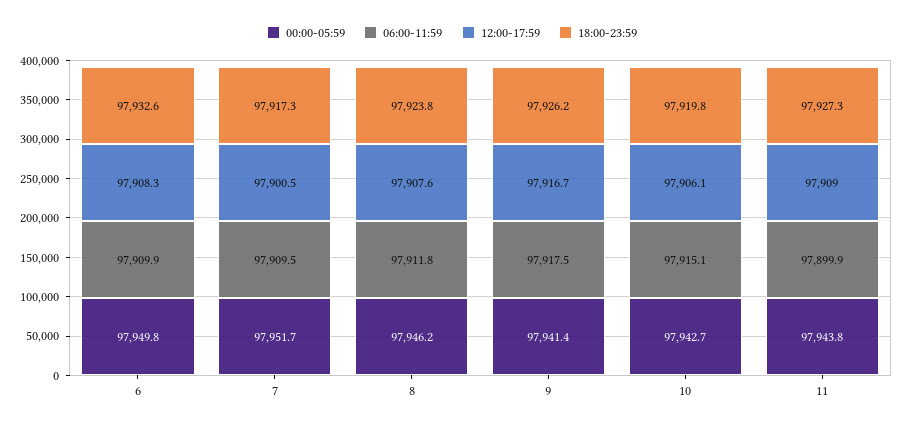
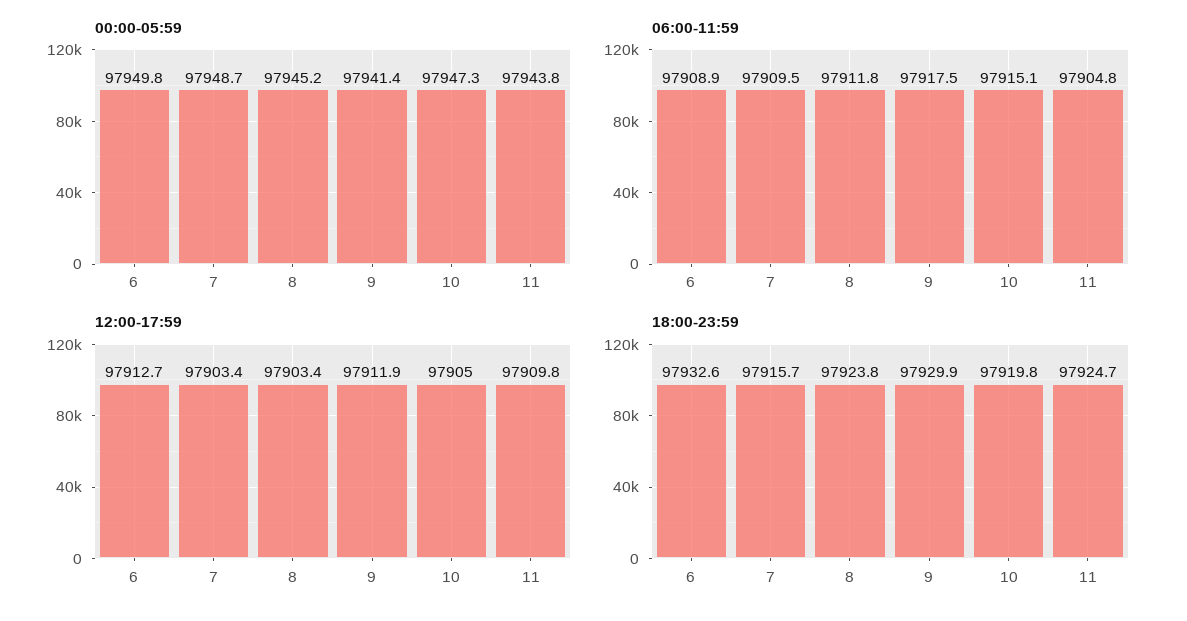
  {
    "00:00-05:59": {
      "6": 97949.8,
-     "7": 97951.7,
+     "7": 97948.7,
-     "8": 97946.2,
+     "8": 97945.2,
      "9": 97941.4,
-     "10": 97942.7,
+     "10": 97947.3,
      "11": 97943.8
    },
    "06:00-11:59": {
-     "6": 97909.9,
+     "6": 97908.9,
      "7": 97909.5,
      "8": 97911.8,
      "9": 97917.5,
      "10": 97915.1,
-     "11": 97899.9
+     "11": 97904.8
    },
    "12:00-17:59": {
-     "6": 97908.3,
+     "6": 97912.7,
-     "7": 97900.5,
+     "7": 97903.4,
-     "8": 97907.6,
+     "8": 97903.4,
-     "9": 97916.7,
+     "9": 97911.9,
-     "10": 97906.1,
+     "10": 97905,
-     "11": 97909
+     "11": 97909.8
    },
    "18:00-23:59": {
      "6": 97932.6,
-     "7": 97917.3,
+     "7": 97915.7,
      "8": 97923.8,
-     "9": 97926.2,
+     "9": 97929.9,
      "10": 97919.8,
-     "11": 97927.3
+     "11": 97924.7
    }
  }

